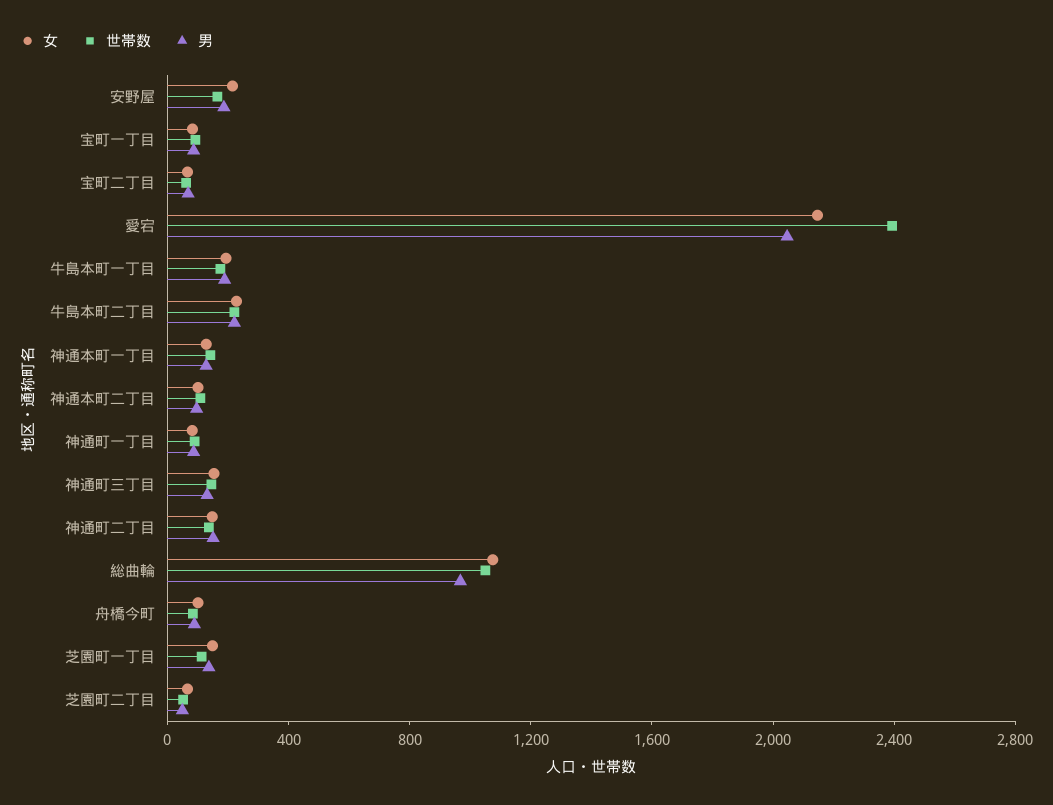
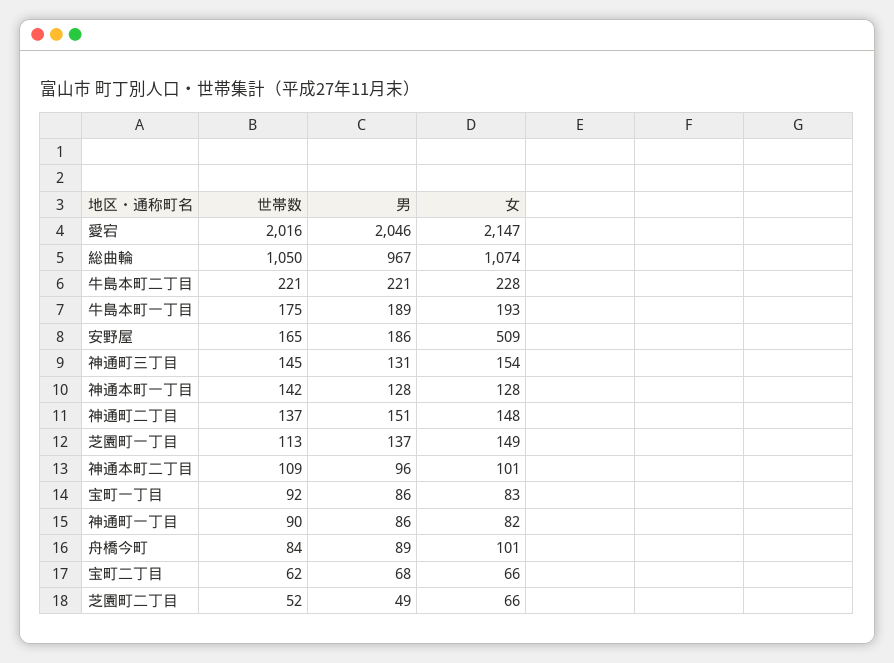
  {
    "女": {
-     "安野屋": 200,
+     "安野屋": 509,
      "宝町一丁目": 83,
      "宝町二丁目": 66,
      "愛宕": 2147,
      "牛島本町一丁目": 193,
      "牛島本町二丁目": 228,
      "神通本町一丁目": 128,
      "神通本町二丁目": 101,
      "神通町一丁目": 82,
      "神通町三丁目": 154,
      "神通町二丁目": 148,
      "総曲輪": 1074,
      "舟橋今町": 101,
      "芝園町一丁目": 149,
      "芝園町二丁目": 66
    },
    "世帯数": {
      "安野屋": 165,
      "宝町一丁目": 92,
      "宝町二丁目": 62,
-     "愛宕": 2400,
+     "愛宕": 2016,
      "牛島本町一丁目": 175,
      "牛島本町二丁目": 221,
      "神通本町一丁目": 142,
      "神通本町二丁目": 109,
      "神通町一丁目": 90,
      "神通町三丁目": 145,
      "神通町二丁目": 137,
      "総曲輪": 1050,
      "舟橋今町": 84,
      "芝園町一丁目": 113,
      "芝園町二丁目": 52
    },
    "男": {
      "安野屋": 186,
      "宝町一丁目": 86,
      "宝町二丁目": 68,
      "愛宕": 2046,
      "牛島本町一丁目": 189,
      "牛島本町二丁目": 221,
      "神通本町一丁目": 128,
      "神通本町二丁目": 96,
      "神通町一丁目": 86,
      "神通町三丁目": 131,
      "神通町二丁目": 151,
      "総曲輪": 967,
      "舟橋今町": 89,
      "芝園町一丁目": 137,
      "芝園町二丁目": 49
    }
  }

